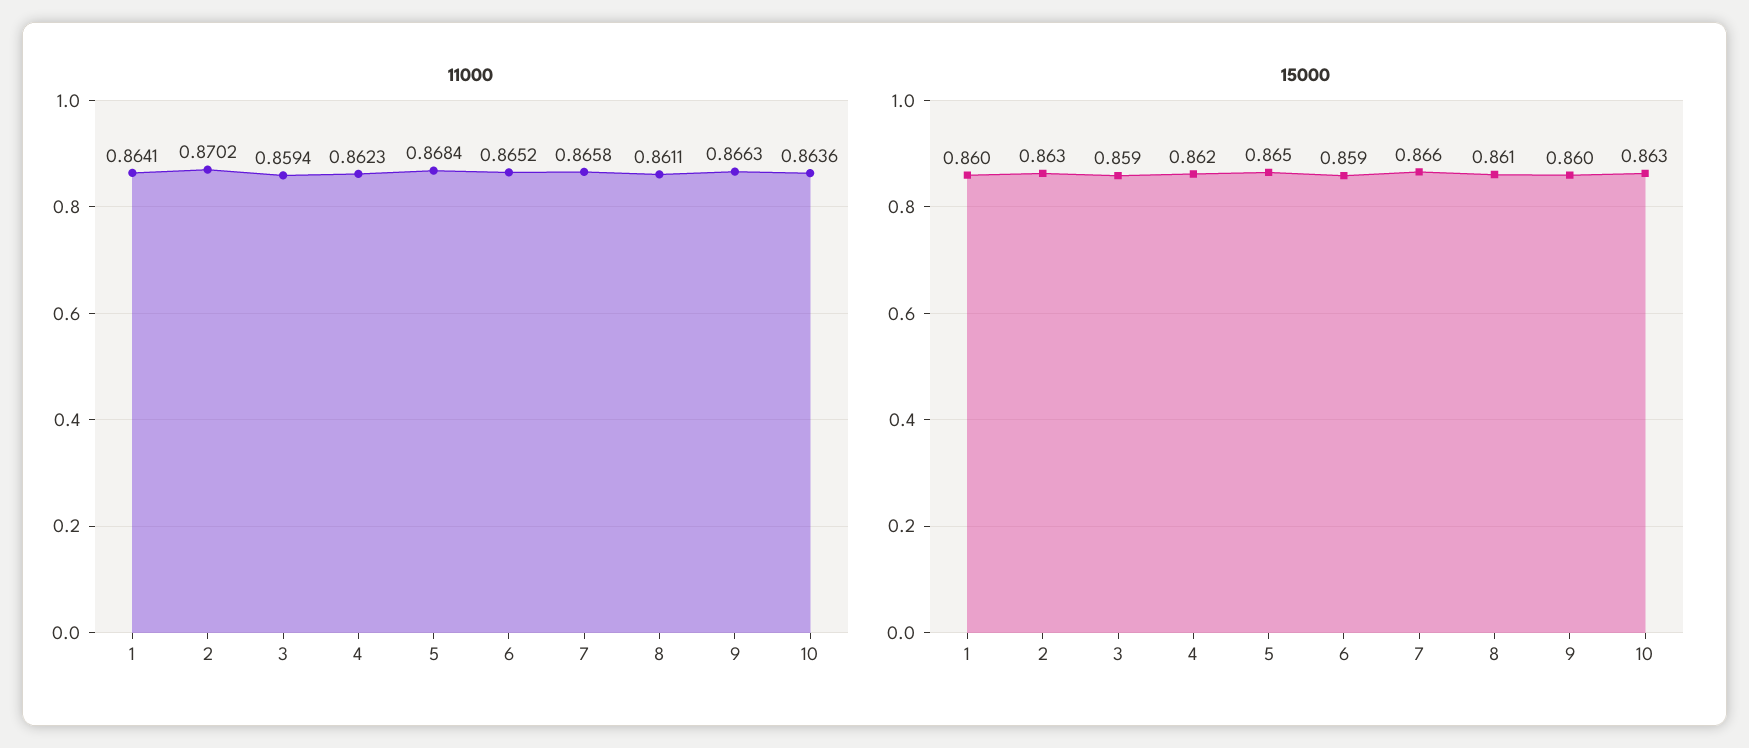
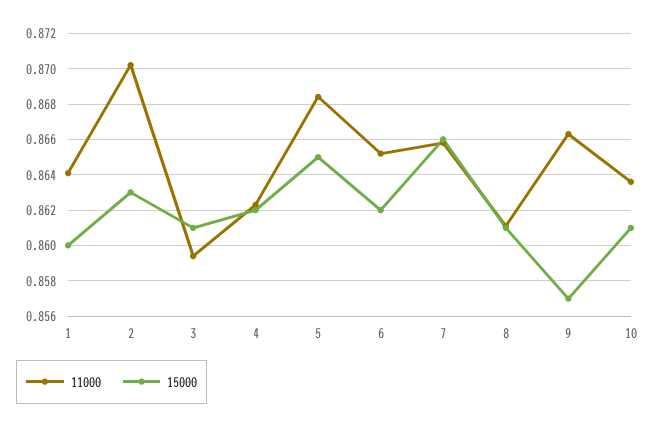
  {
    "11000": {
      "1": 0.8641,
      "2": 0.8702,
      "3": 0.8594,
      "4": 0.8623,
      "5": 0.8684,
      "6": 0.8652,
      "7": 0.8658,
      "8": 0.8611,
      "9": 0.8663,
      "10": 0.8636
    },
    "15000": {
      "1": 0.86,
      "2": 0.863,
-     "3": 0.859,
+     "3": 0.861,
      "4": 0.862,
      "5": 0.865,
-     "6": 0.859,
+     "6": 0.862,
      "7": 0.866,
      "8": 0.861,
-     "9": 0.86,
+     "9": 0.857,
-     "10": 0.863
+     "10": 0.861
    }
  }

